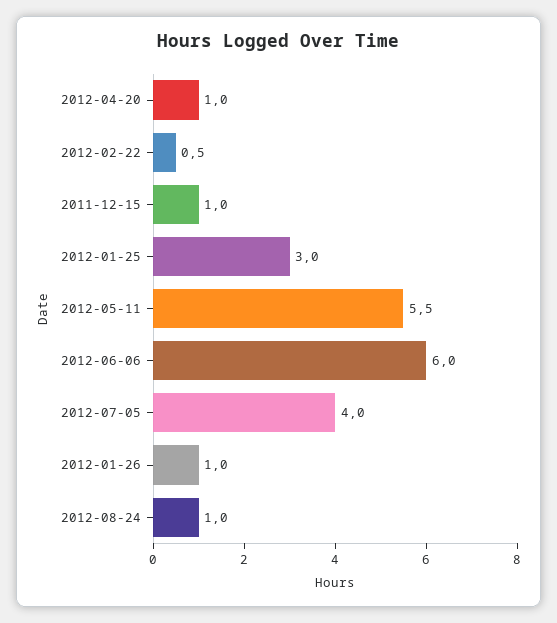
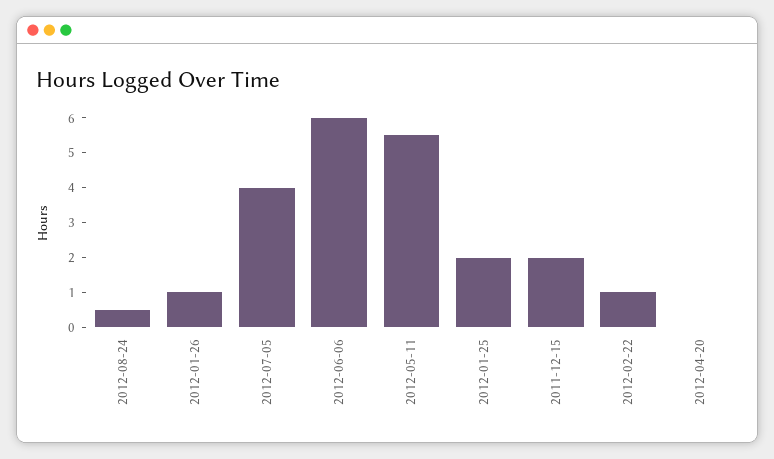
  {
-   "2012-04-20": 1,
+   "2012-04-20": 0,
-   "2012-02-22": 0.5,
+   "2012-02-22": 1,
-   "2011-12-15": 1,
+   "2011-12-15": 2,
-   "2012-01-25": 3,
+   "2012-01-25": 2,
    "2012-05-11": 5.5,
    "2012-06-06": 6,
    "2012-07-05": 4,
    "2012-01-26": 1,
-   "2012-08-24": 1
+   "2012-08-24": 0.5
  }

